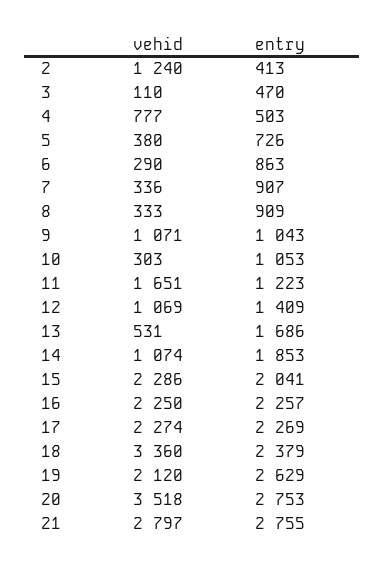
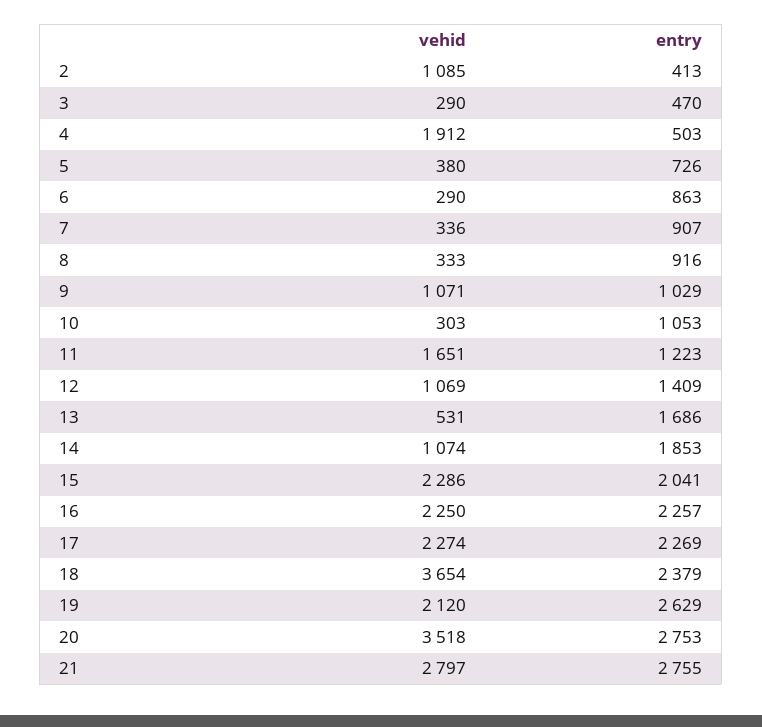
  {
    "vehid": {
-     "2": 1240,
+     "2": 1085,
-     "3": 110,
+     "3": 290,
-     "4": 777,
+     "4": 1912,
      "5": 380,
      "6": 290,
      "7": 336,
      "8": 333,
      "9": 1071,
      "10": 303,
      "11": 1651,
      "12": 1069,
      "13": 531,
      "14": 1074,
      "15": 2286,
      "16": 2250,
      "17": 2274,
-     "18": 3360,
+     "18": 3654,
      "19": 2120,
      "20": 3518,
      "21": 2797
    },
    "entry": {
      "2": 413,
      "3": 470,
      "4": 503,
      "5": 726,
      "6": 863,
      "7": 907,
-     "8": 909,
+     "8": 916,
-     "9": 1043,
+     "9": 1029,
      "10": 1053,
      "11": 1223,
      "12": 1409,
      "13": 1686,
      "14": 1853,
      "15": 2041,
      "16": 2257,
      "17": 2269,
      "18": 2379,
      "19": 2629,
      "20": 2753,
      "21": 2755
    }
  }

